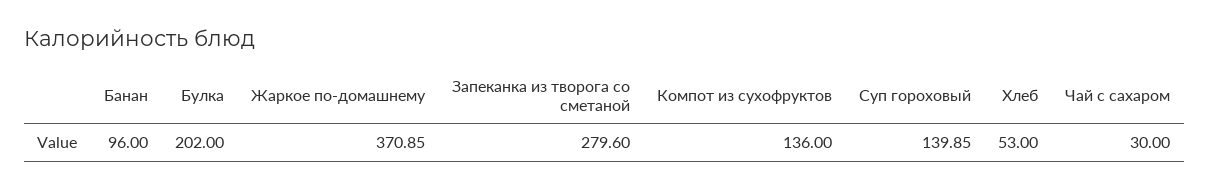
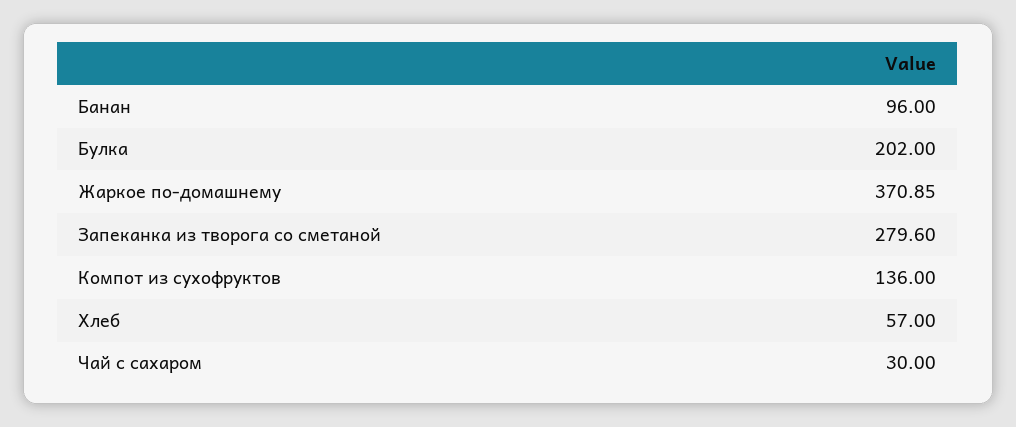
  {
    "Банан": 96,
    "Булка": 202,
    "Жаркое по-домашнему": 370.85,
    "Запеканка из творога со сметаной": 279.6,
    "Компот из сухофруктов": 136,
-   "Суп гороховый": 139.85,
-   "Хлеб": 53,
+   "Хлеб": 57,
    "Чай с сахаром": 30
  }

